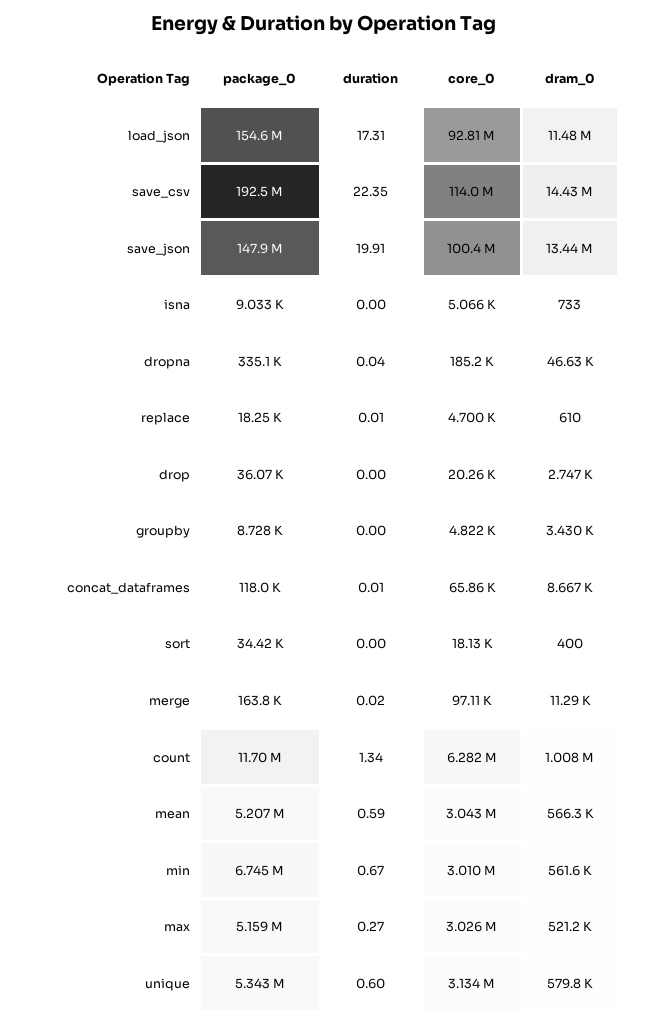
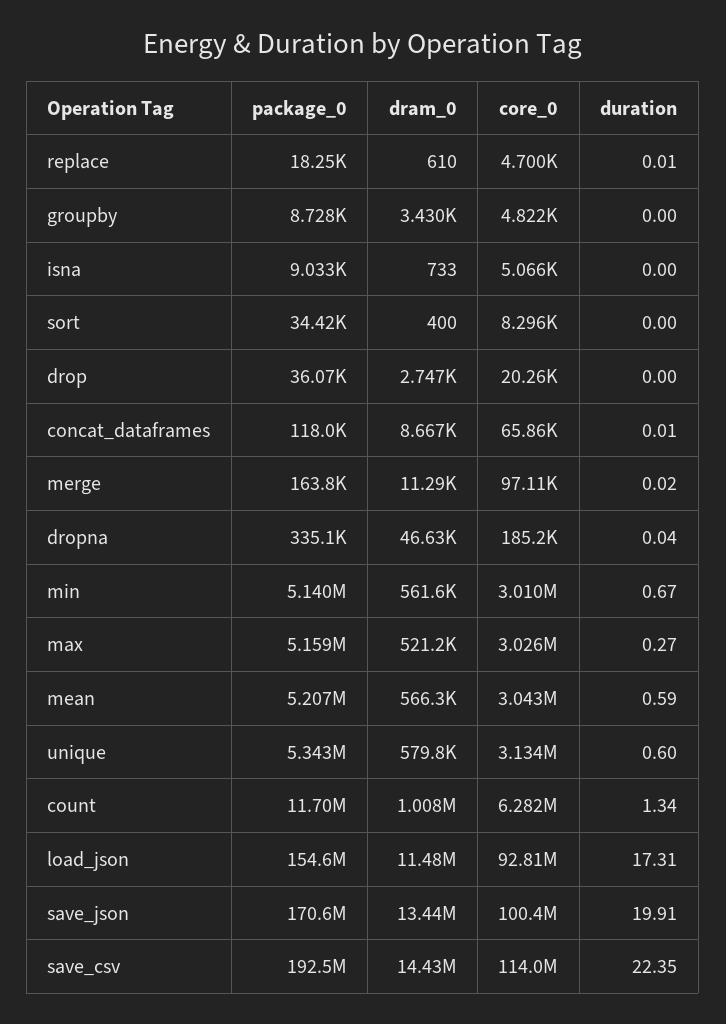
  {
    "package_0": {
      "load_json": 154600000,
      "save_csv": 192500000,
-     "save_json": 147900000,
+     "save_json": 170600000,
      "isna": 9033,
      "dropna": 335100,
      "replace": 18250,
      "drop": 36070,
      "groupby": 8728,
      "concat_dataframes": 118000,
      "sort": 34420,
      "merge": 163800,
      "count": 11700000,
      "mean": 5207000,
-     "min": 6745000,
+     "min": 5140000,
      "max": 5159000,
      "unique": 5343000
    },
    "duration": {
      "load_json": 17.31,
      "save_csv": 22.35,
      "save_json": 19.91,
      "isna": 0,
      "dropna": 0.04,
      "replace": 0.01,
      "drop": 0,
      "groupby": 0,
      "concat_dataframes": 0.01,
      "sort": 0,
      "merge": 0.02,
      "count": 1.34,
      "mean": 0.59,
      "min": 0.67,
      "max": 0.27,
      "unique": 0.6
    },
    "core_0": {
      "load_json": 92810000,
      "save_csv": 114000000,
      "save_json": 100400000,
      "isna": 5066,
      "dropna": 185200,
      "replace": 4700,
      "drop": 20260,
      "groupby": 4822,
      "concat_dataframes": 65860,
-     "sort": 18130,
+     "sort": 8296,
      "merge": 97110,
      "count": 6282000,
      "mean": 3043000,
      "min": 3010000,
      "max": 3026000,
      "unique": 3134000
    },
    "dram_0": {
      "load_json": 11480000,
      "save_csv": 14430000,
      "save_json": 13440000,
      "isna": 733,
      "dropna": 46630,
      "replace": 610,
      "drop": 2747,
      "groupby": 3430,
      "concat_dataframes": 8667,
      "sort": 400,
      "merge": 11290,
      "count": 1008000,
      "mean": 566300,
      "min": 561600,
      "max": 521200,
      "unique": 579800
    }
  }

